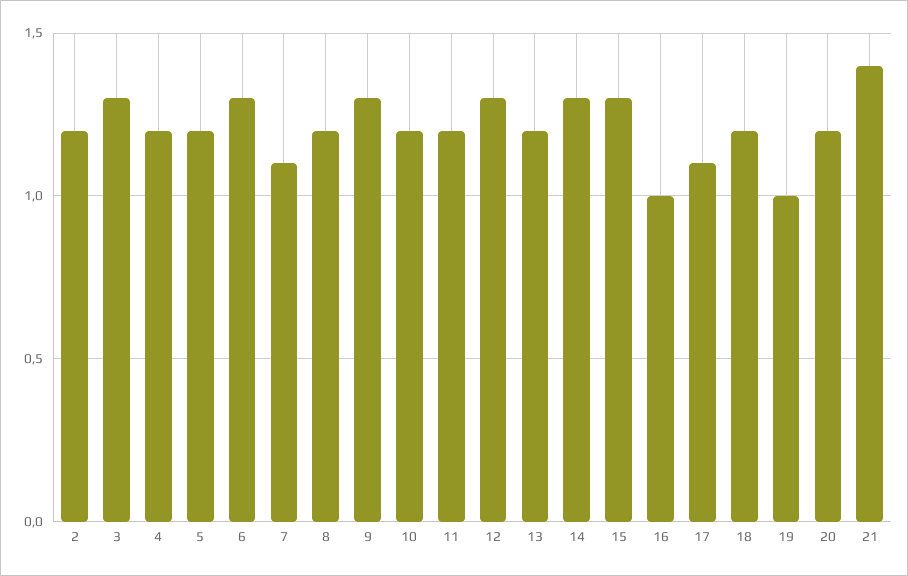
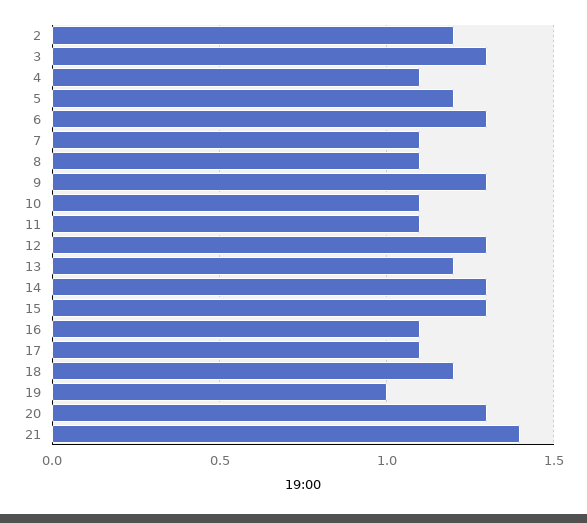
  {
    "2": 1.2,
    "3": 1.3,
-   "4": 1.2,
+   "4": 1.1,
    "5": 1.2,
    "6": 1.3,
    "7": 1.1,
-   "8": 1.2,
+   "8": 1.1,
    "9": 1.3,
-   "10": 1.2,
+   "10": 1.1,
-   "11": 1.2,
+   "11": 1.1,
    "12": 1.3,
    "13": 1.2,
    "14": 1.3,
    "15": 1.3,
-   "16": 1,
+   "16": 1.1,
    "17": 1.1,
    "18": 1.2,
    "19": 1,
-   "20": 1.2,
+   "20": 1.3,
    "21": 1.4
  }

